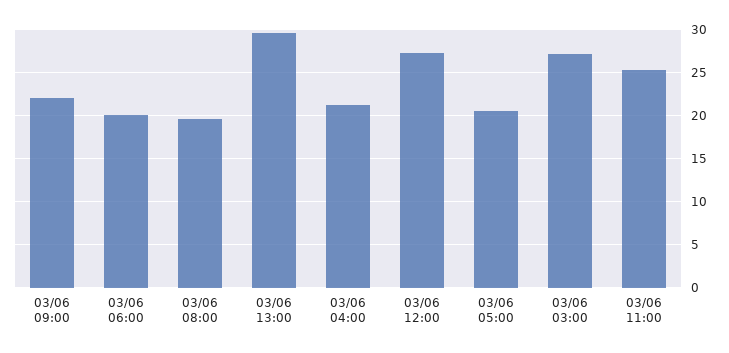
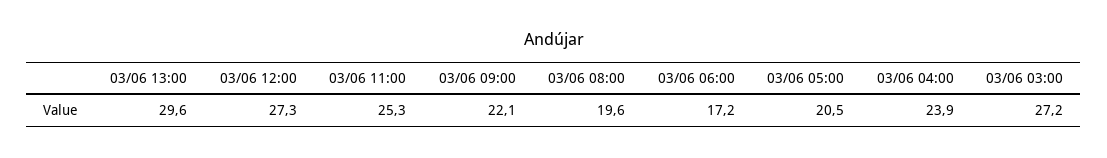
  {
    "03/06 09:00": 22.1,
-   "03/06 06:00": 20,
+   "03/06 06:00": 17.2,
    "03/06 08:00": 19.6,
    "03/06 13:00": 29.6,
-   "03/06 04:00": 21,
+   "03/06 04:00": 23.9,
    "03/06 12:00": 27.3,
    "03/06 05:00": 20.5,
    "03/06 03:00": 27.2,
    "03/06 11:00": 25.3
  }

